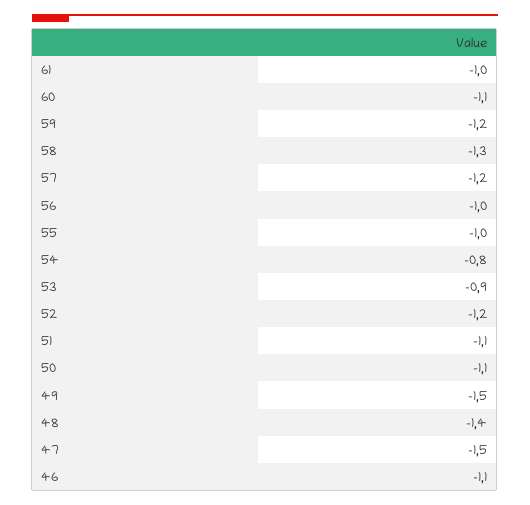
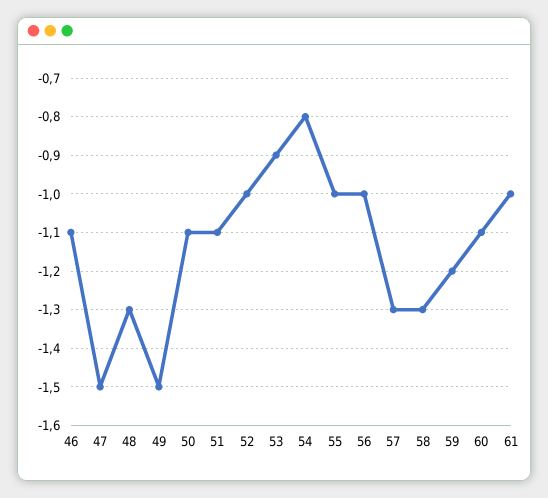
  {
    "61": -1,
    "60": -1.1,
    "59": -1.2,
    "58": -1.3,
-   "57": -1.2,
+   "57": -1.3,
    "56": -1,
    "55": -1,
    "54": -0.8,
    "53": -0.9,
-   "52": -1.2,
+   "52": -1,
    "51": -1.1,
    "50": -1.1,
    "49": -1.5,
-   "48": -1.4,
+   "48": -1.3,
    "47": -1.5,
    "46": -1.1
  }

